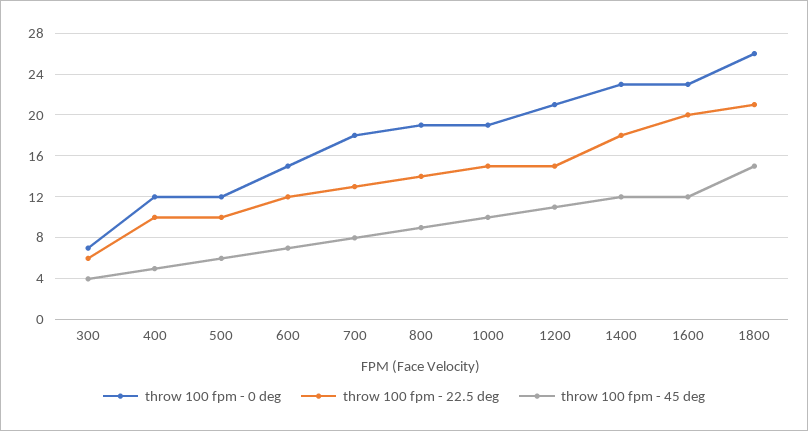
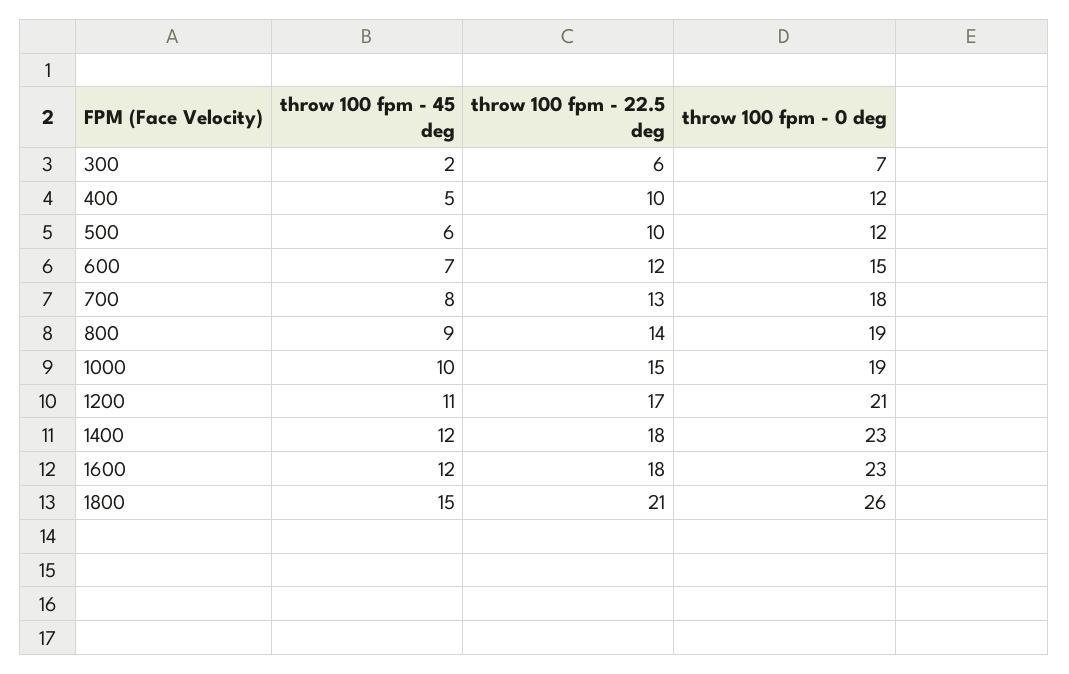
  {
    "throw 100 fpm - 0 deg": {
      "300": 7,
      "400": 12,
      "500": 12,
      "600": 15,
      "700": 18,
      "800": 19,
      "1000": 19,
      "1200": 21,
      "1400": 23,
      "1600": 23,
      "1800": 26
    },
    "throw 100 fpm - 22.5 deg": {
      "300": 6,
      "400": 10,
      "500": 10,
      "600": 12,
      "700": 13,
      "800": 14,
      "1000": 15,
-     "1200": 15,
+     "1200": 17,
      "1400": 18,
-     "1600": 20,
+     "1600": 18,
      "1800": 21
    },
    "throw 100 fpm - 45 deg": {
-     "300": 4,
+     "300": 2,
      "400": 5,
      "500": 6,
      "600": 7,
      "700": 8,
      "800": 9,
      "1000": 10,
      "1200": 11,
      "1400": 12,
      "1600": 12,
      "1800": 15
    }
  }

